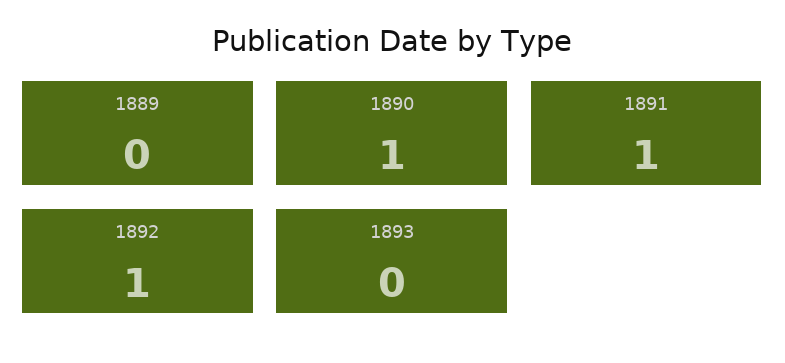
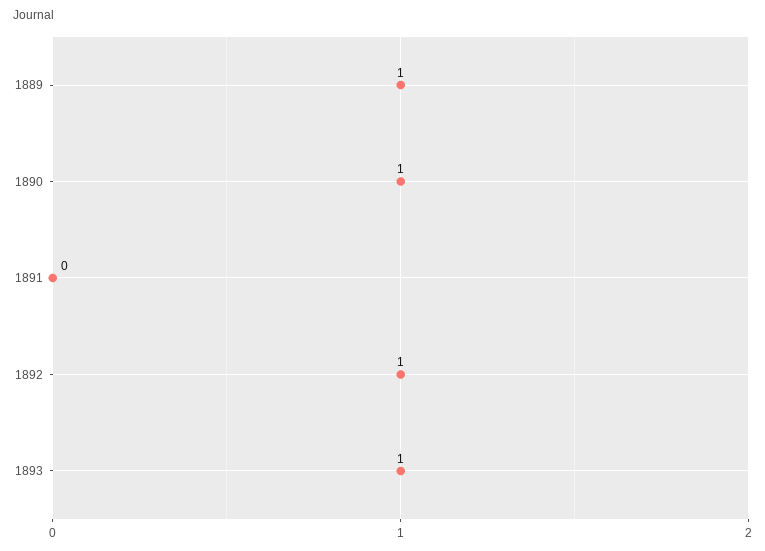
  {
-   "1889": 0,
+   "1889": 1,
    "1890": 1,
-   "1891": 1,
+   "1891": 0,
    "1892": 1,
-   "1893": 0
+   "1893": 1
  }

